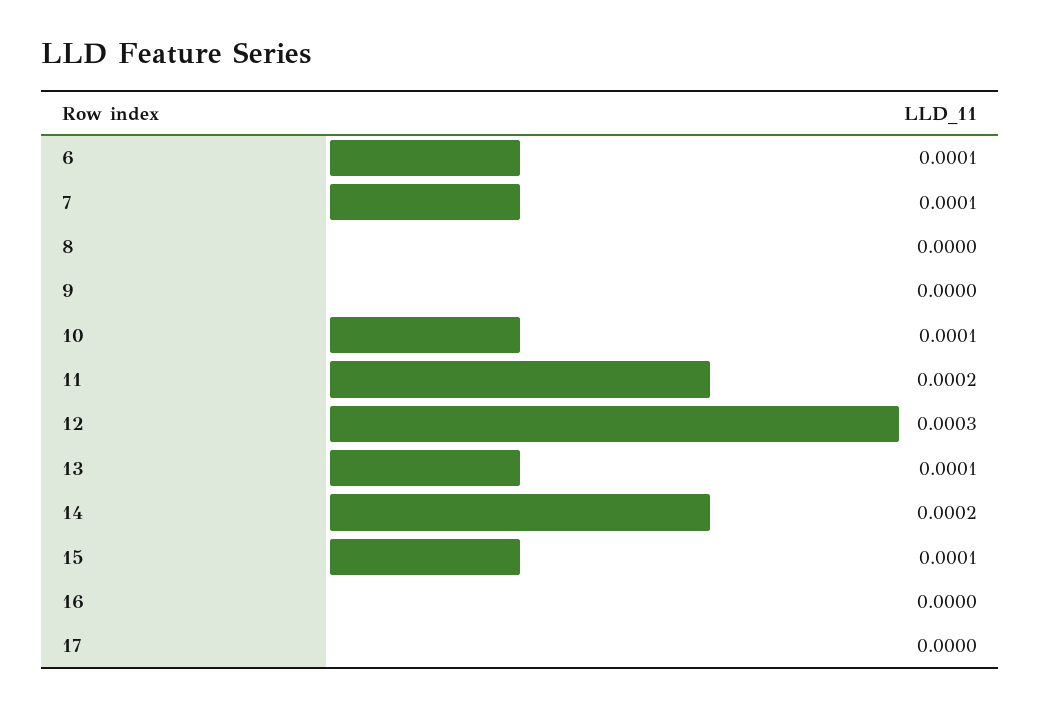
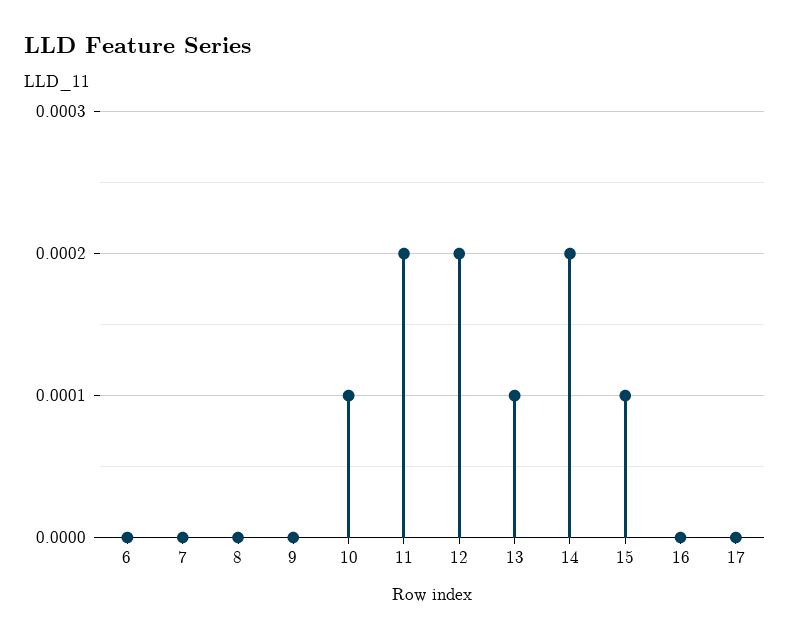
  {
-   "6": 0.0001,
+   "6": 0,
-   "7": 0.0001,
+   "7": 0,
    "8": 0,
    "9": 0,
    "10": 0.0001,
    "11": 0.0002,
-   "12": 0.0003,
+   "12": 0.0002,
    "13": 0.0001,
    "14": 0.0002,
    "15": 0.0001,
    "16": 0,
    "17": 0
  }

